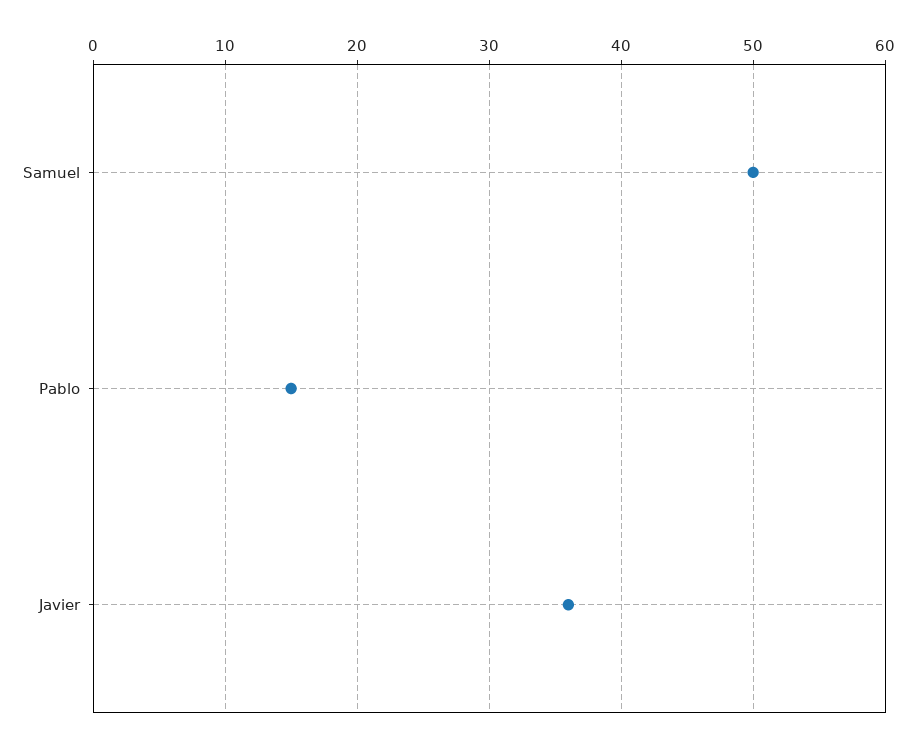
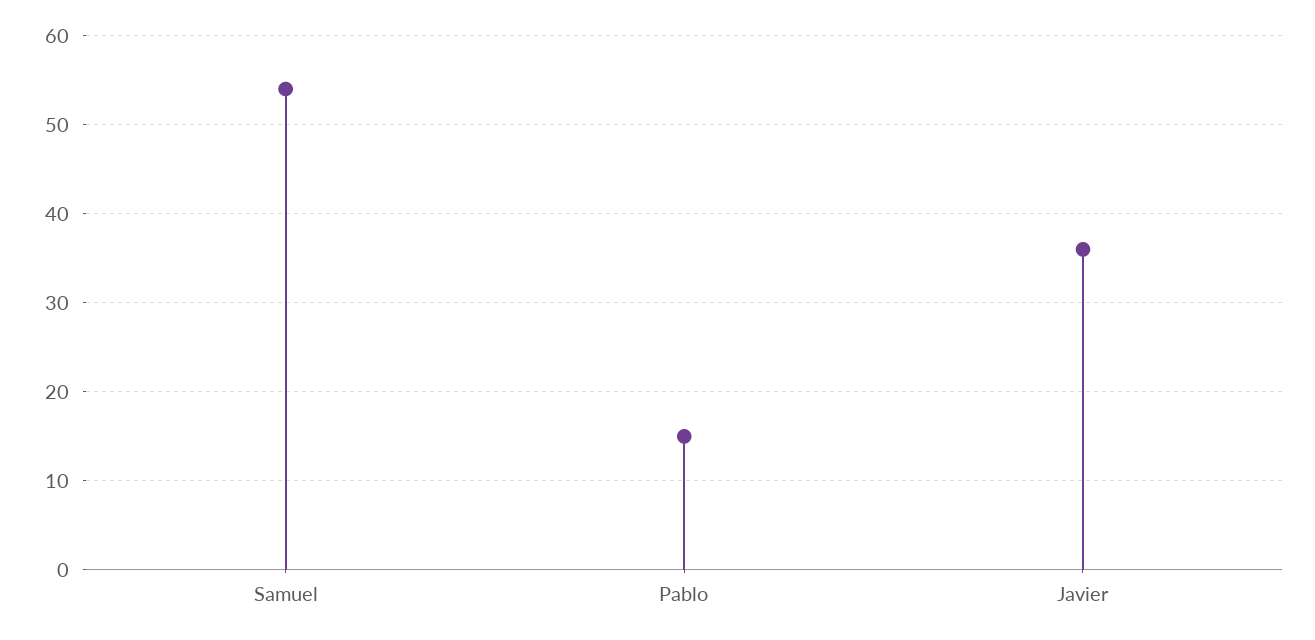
  {
-   "Samuel": 50,
+   "Samuel": 54,
    "Pablo": 15,
    "Javier": 36
  }

